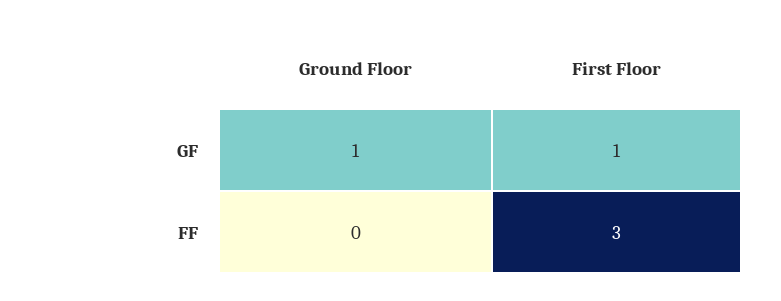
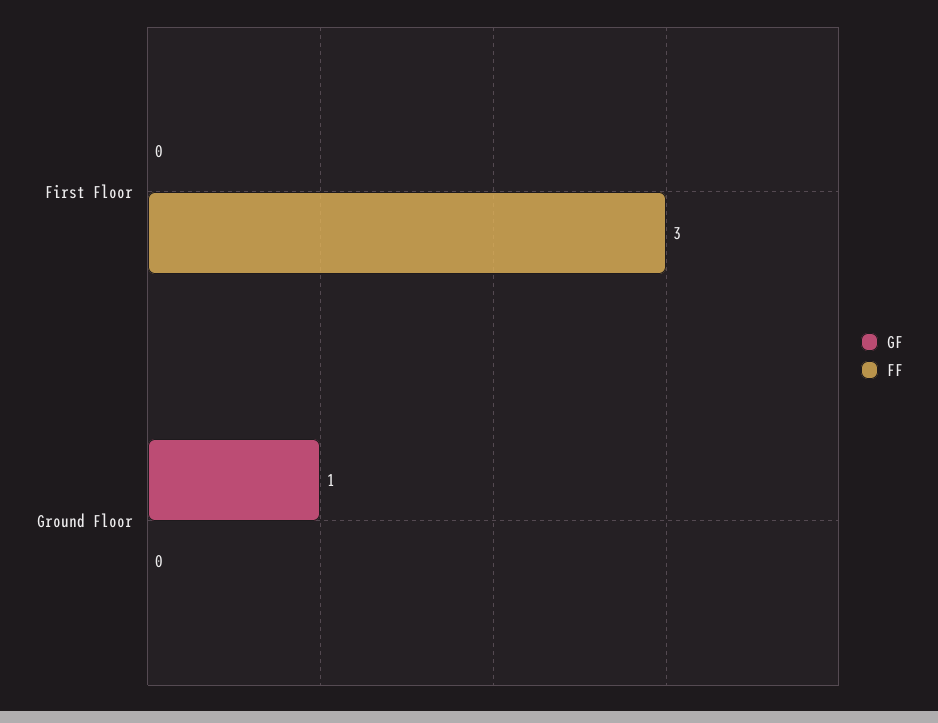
  {
    "GF": {
      "Ground Floor": 1,
-     "First Floor": 1
+     "First Floor": 0
    },
    "FF": {
      "Ground Floor": 0,
      "First Floor": 3
    }
  }

